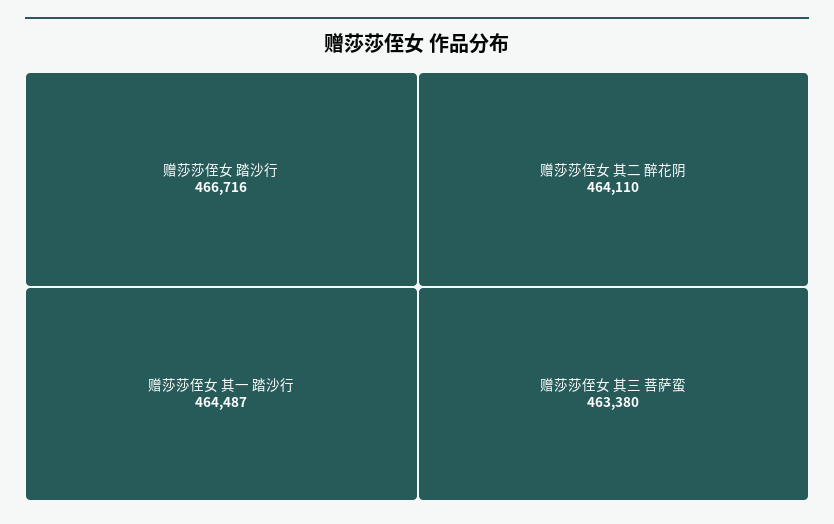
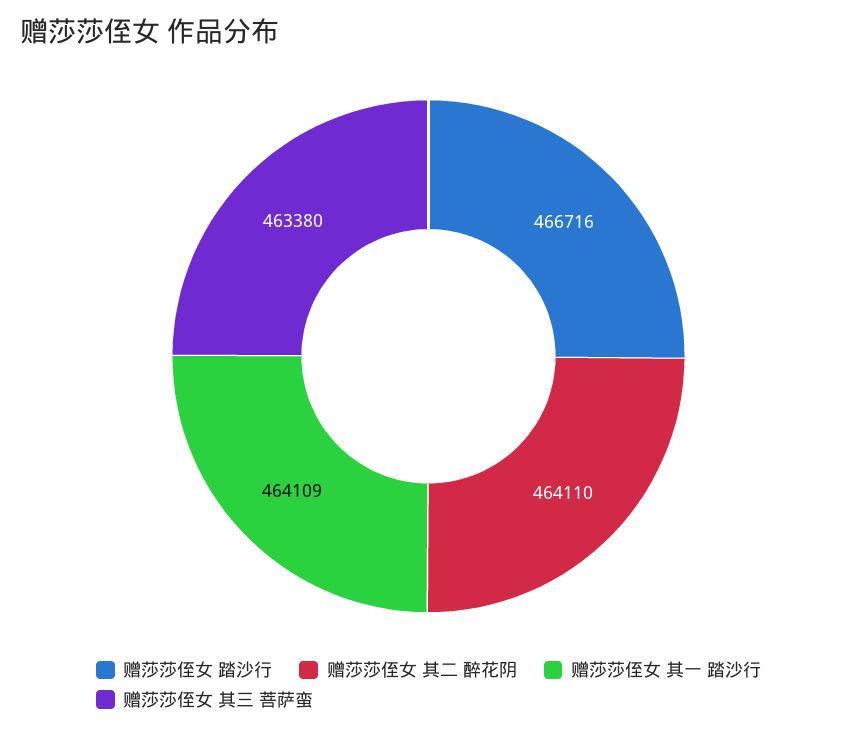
  {
    "赠莎莎侄女 踏沙行": 466716,
-   "赠莎莎侄女 其一 踏沙行": 464487,
+   "赠莎莎侄女 其一 踏沙行": 464109,
    "赠莎莎侄女 其二 醉花阴": 464110,
    "赠莎莎侄女 其三 菩萨蛮": 463380
  }

